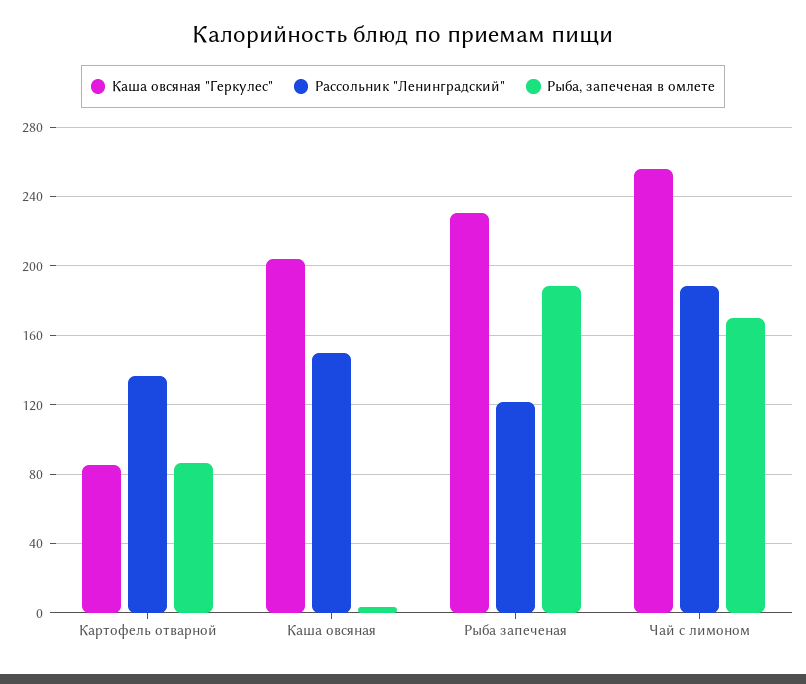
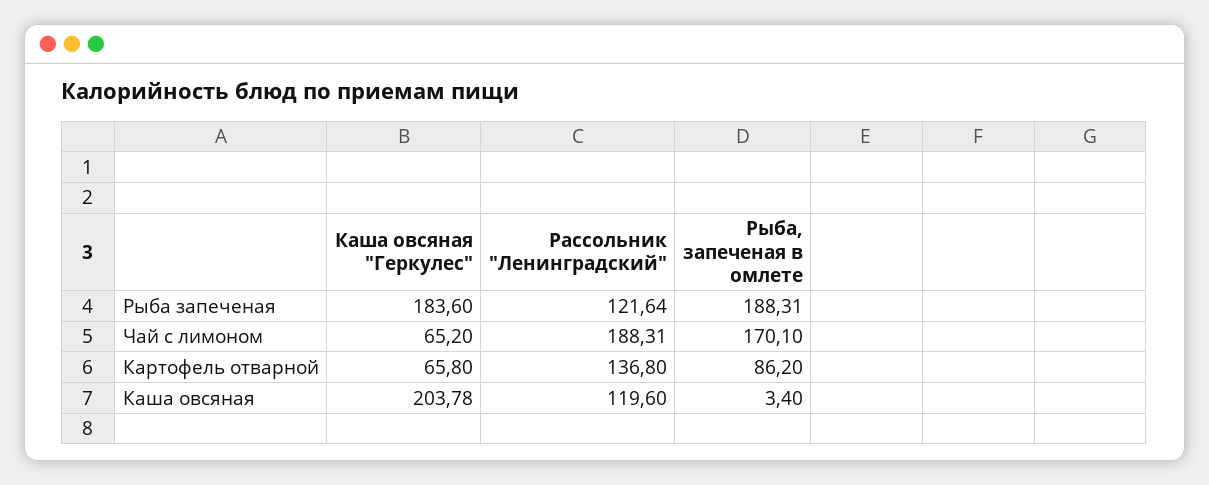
  {
    "Каша овсяная \"Геркулес\"": {
-     "Картофель отварной": 85,
+     "Картофель отварной": 65.8,
      "Каша овсяная": 203.78,
-     "Рыба запеченая": 230,
+     "Рыба запеченая": 183.6,
-     "Чай с лимоном": 255
+     "Чай с лимоном": 65.2
    },
    "Рассольник \"Ленинградский\"": {
      "Картофель отварной": 136.8,
-     "Каша овсяная": 150,
+     "Каша овсяная": 119.6,
      "Рыба запеченая": 121.64,
      "Чай с лимоном": 188.31
    },
    "Рыба, запеченая в омлете": {
      "Картофель отварной": 86.2,
      "Каша овсяная": 3.4,
      "Рыба запеченая": 188.31,
      "Чай с лимоном": 170.1
    }
  }

